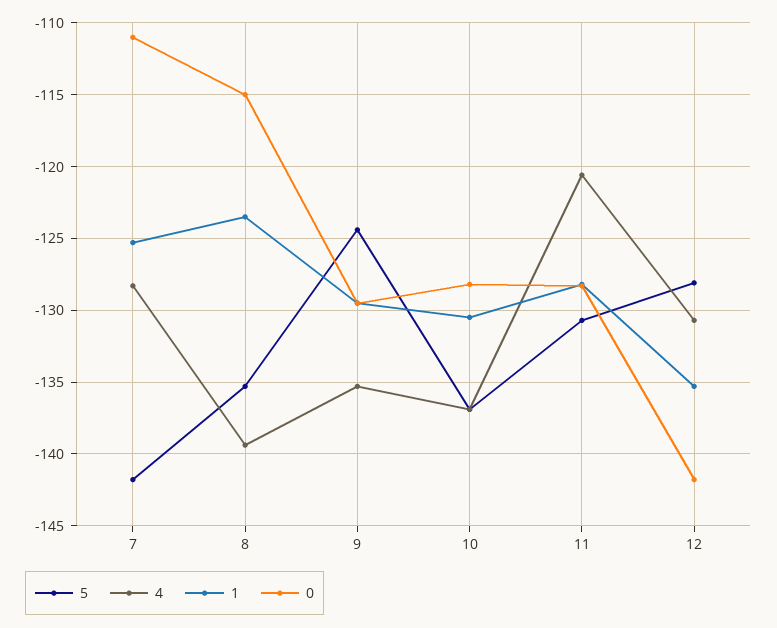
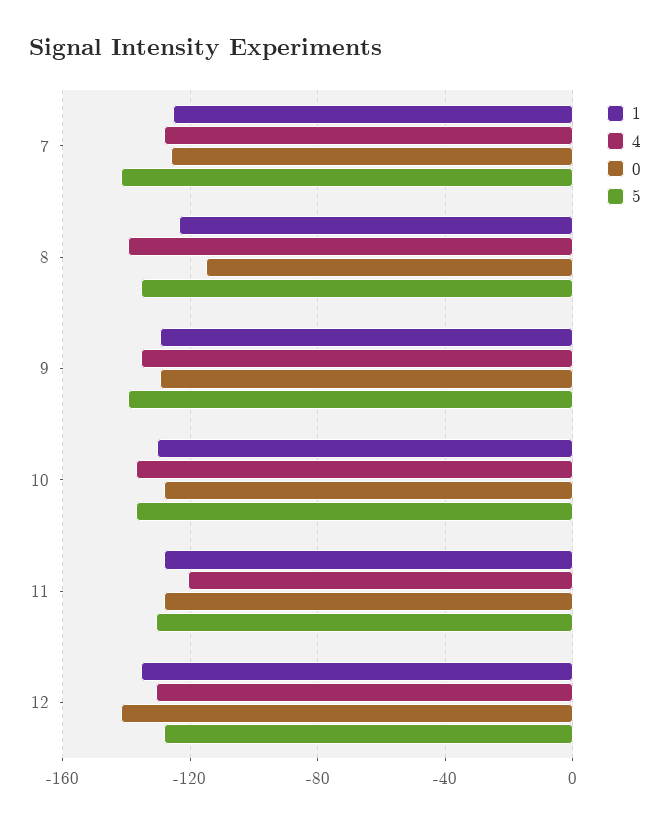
  {
    "5": {
      "7": -142,
      "8": -135.5,
-     "9": -124.5,
+     "9": -140,
      "10": -137,
      "11": -130.5,
      "12": -128
    },
    "4": {
      "7": -128.5,
      "8": -139.5,
      "9": -135.5,
      "10": -137,
      "11": -120.5,
      "12": -130.5
    },
    "1": {
      "7": -125.5,
      "8": -123.5,
      "9": -129.5,
      "10": -130.5,
      "11": -128,
      "12": -135.5
    },
    "0": {
-     "7": -111,
+     "7": -125,
      "8": -115,
      "9": -129.5,
      "10": -128,
      "11": -128.5,
      "12": -142
    }
  }

